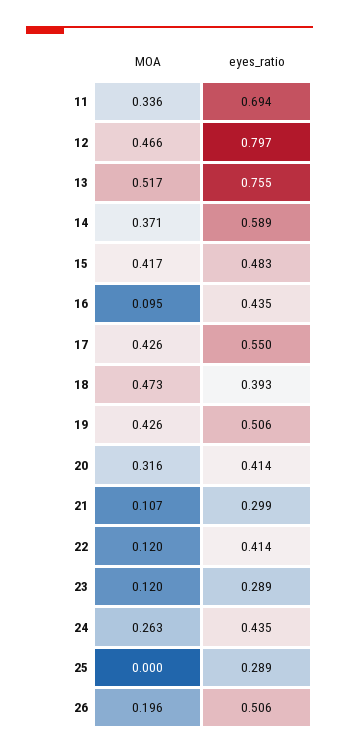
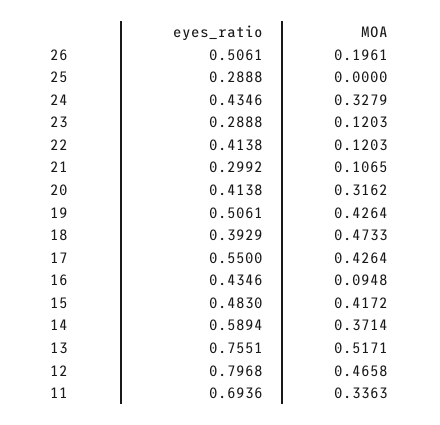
  {
    "MOA": {
      "11": 0.3363,
      "12": 0.4658,
      "13": 0.5171,
      "14": 0.3714,
      "15": 0.4172,
      "16": 0.0948,
      "17": 0.4264,
      "18": 0.4733,
      "19": 0.4264,
      "20": 0.3162,
      "21": 0.1065,
      "22": 0.1203,
      "23": 0.1203,
-     "24": 0.263,
+     "24": 0.3279,
      "25": 0,
      "26": 0.1961
    },
    "eyes_ratio": {
      "11": 0.6936,
      "12": 0.7968,
      "13": 0.7551,
      "14": 0.5894,
      "15": 0.483,
      "16": 0.4346,
      "17": 0.55,
      "18": 0.3929,
      "19": 0.5061,
      "20": 0.4138,
      "21": 0.2992,
      "22": 0.4138,
      "23": 0.2888,
      "24": 0.4346,
      "25": 0.2888,
      "26": 0.5061
    }
  }

